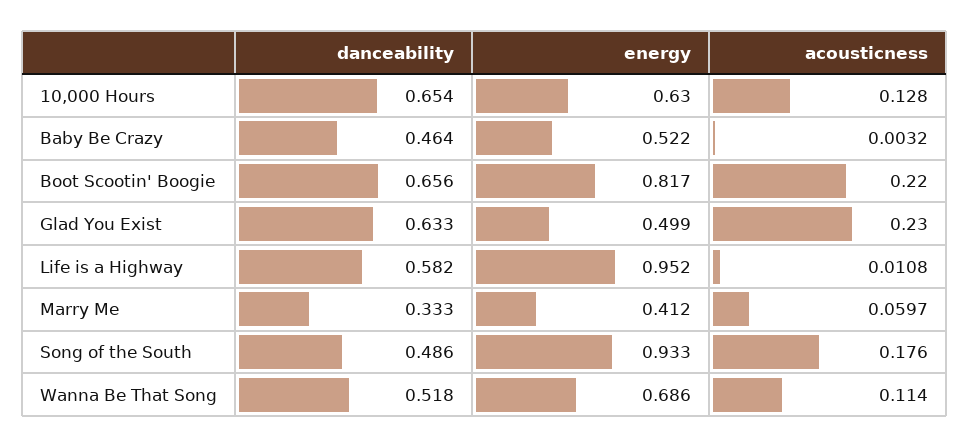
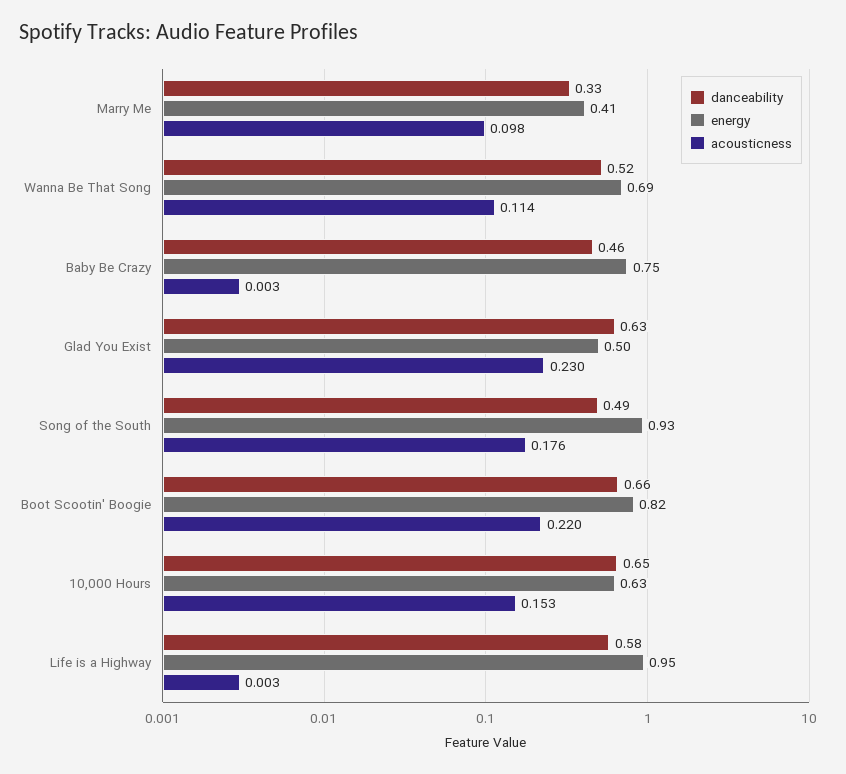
  {
    "danceability": {
      "10,000 Hours": 0.654,
      "Baby Be Crazy": 0.464,
      "Boot Scootin' Boogie": 0.656,
      "Glad You Exist": 0.633,
      "Life is a Highway": 0.582,
      "Marry Me": 0.333,
      "Song of the South": 0.486,
      "Wanna Be That Song": 0.518
    },
    "energy": {
      "10,000 Hours": 0.63,
-     "Baby Be Crazy": 0.522,
+     "Baby Be Crazy": 0.75,
      "Boot Scootin' Boogie": 0.817,
      "Glad You Exist": 0.499,
      "Life is a Highway": 0.952,
      "Marry Me": 0.412,
      "Song of the South": 0.933,
      "Wanna Be That Song": 0.686
    },
    "acousticness": {
-     "10,000 Hours": 0.128,
+     "10,000 Hours": 0.153,
      "Baby Be Crazy": 0.0032,
      "Boot Scootin' Boogie": 0.22,
      "Glad You Exist": 0.23,
-     "Life is a Highway": 0.0108,
+     "Life is a Highway": 0.003,
-     "Marry Me": 0.0597,
+     "Marry Me": 0.098,
      "Song of the South": 0.176,
      "Wanna Be That Song": 0.114
    }
  }

